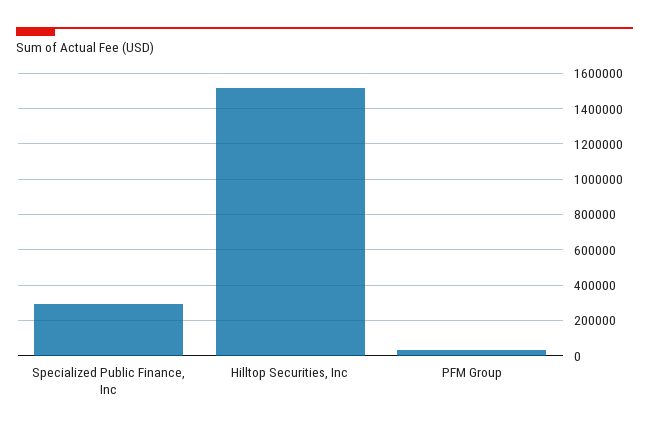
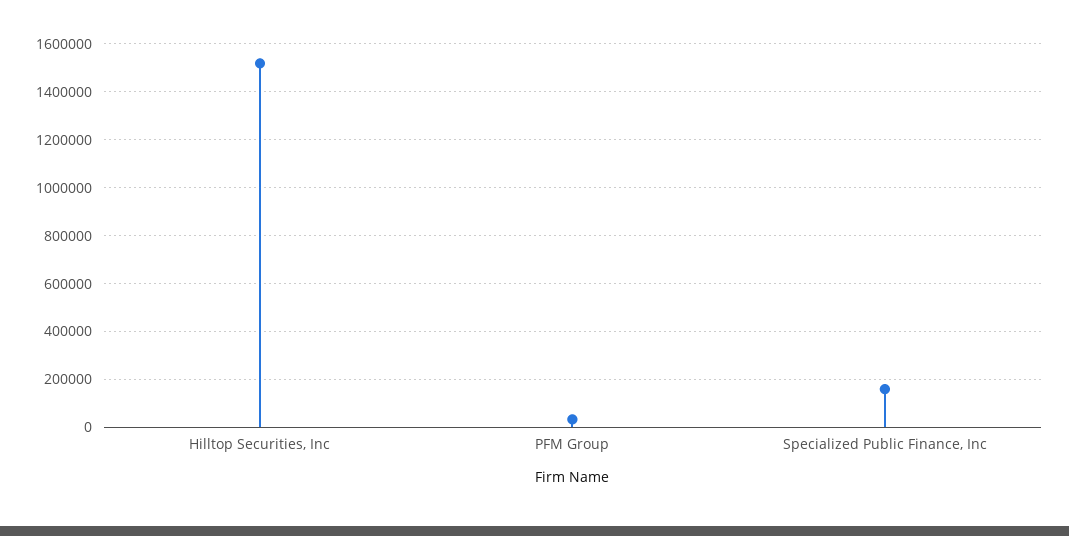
  {
-   "Specialized Public Finance, Inc": 300000,
+   "Specialized Public Finance, Inc": 150000,
    "Hilltop Securities, Inc": 1500000,
    "PFM Group": 50000
  }

